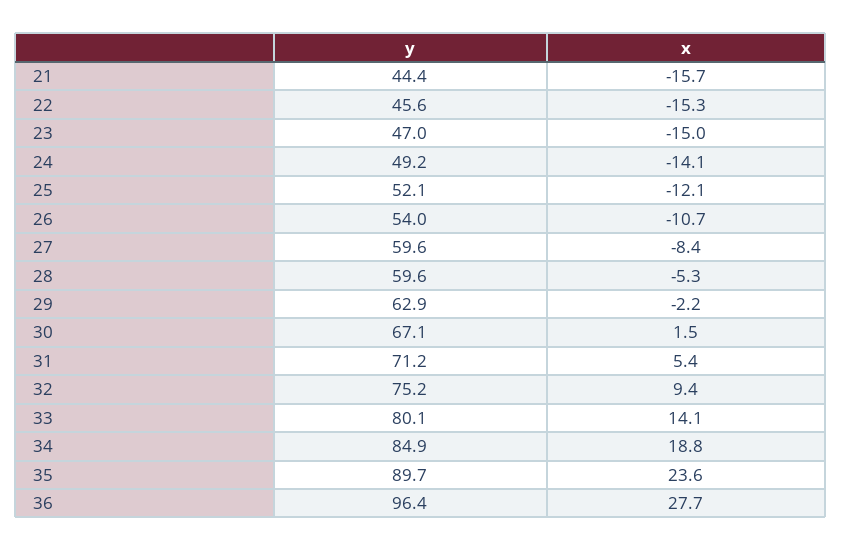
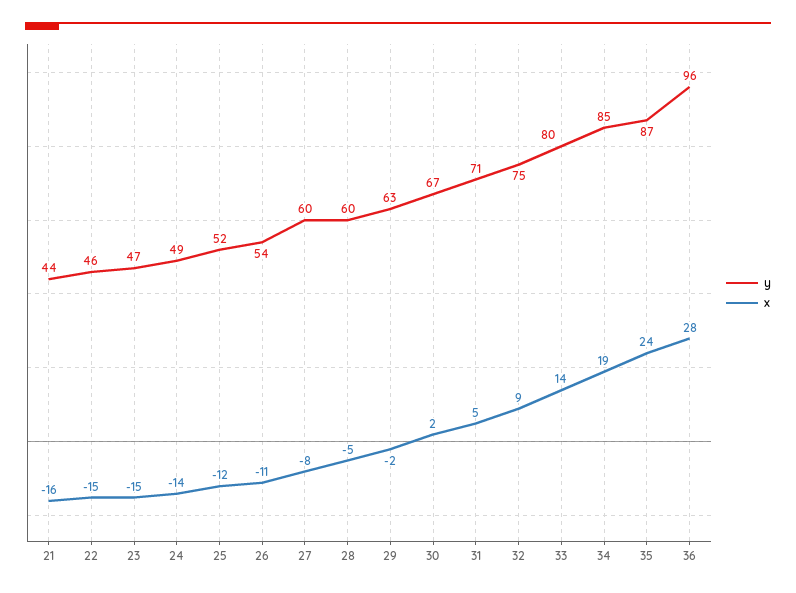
  {
    "y": {
      "21": 44.4,
      "22": 45.6,
      "23": 47,
      "24": 49.2,
      "25": 52.1,
      "26": 54,
      "27": 59.6,
      "28": 59.6,
      "29": 62.9,
      "30": 67.1,
      "31": 71.2,
      "32": 75.2,
      "33": 80.1,
      "34": 84.9,
-     "35": 89.7,
+     "35": 87,
      "36": 96.4
    },
    "x": {
      "21": -15.7,
      "22": -15.3,
      "23": -15,
      "24": -14.1,
      "25": -12.1,
      "26": -10.7,
      "27": -8.4,
      "28": -5.3,
      "29": -2.2,
      "30": 1.5,
      "31": 5.4,
      "32": 9.4,
      "33": 14.1,
      "34": 18.8,
      "35": 23.6,
      "36": 27.7
    }
  }

